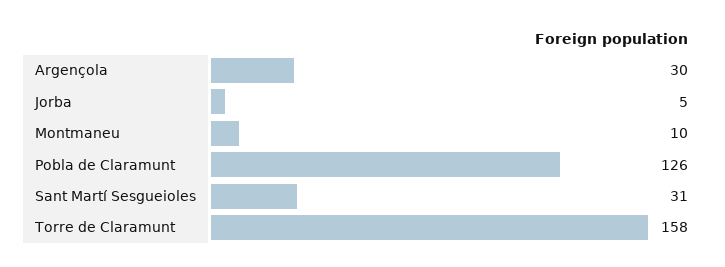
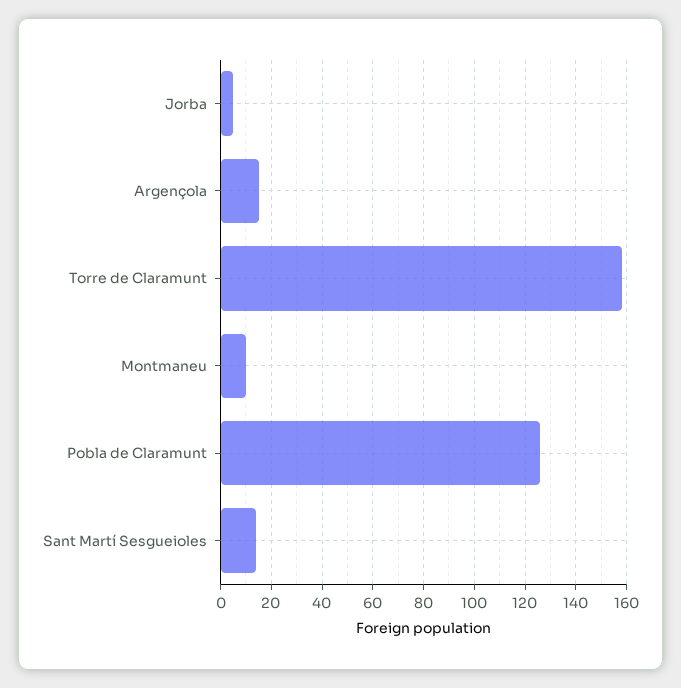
  {
-   "Argençola": 30,
+   "Argençola": 15,
    "Jorba": 5,
    "Montmaneu": 10,
    "Pobla de Claramunt": 126,
-   "Sant Martí Sesgueioles": 31,
+   "Sant Martí Sesgueioles": 15,
    "Torre de Claramunt": 158
  }

